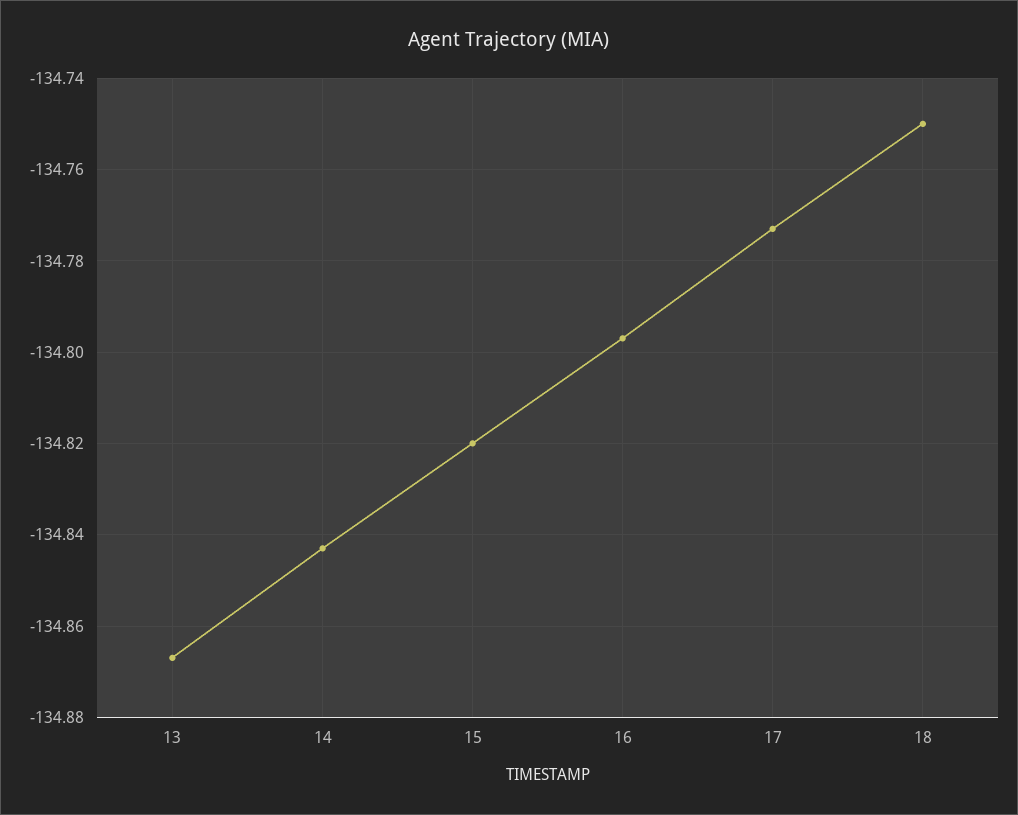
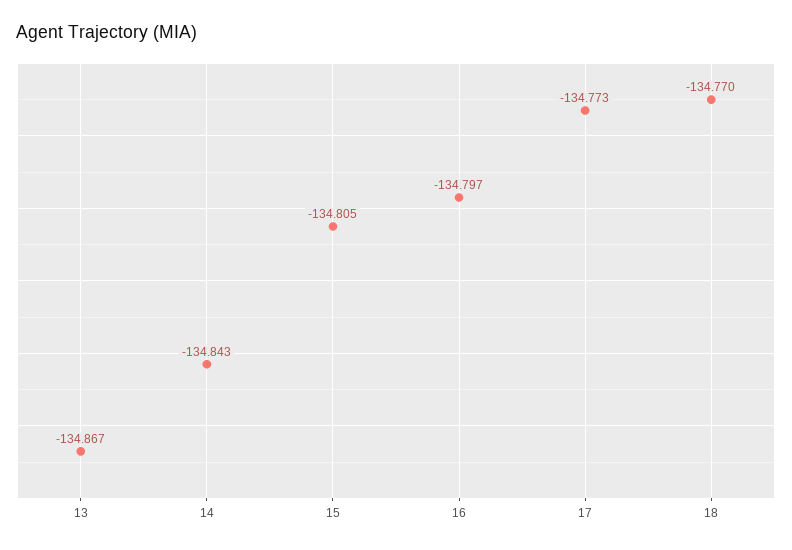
  {
    "13": -134.867,
    "14": -134.843,
-   "15": -134.82,
+   "15": -134.805,
    "16": -134.797,
    "17": -134.773,
-   "18": -134.75
+   "18": -134.77
  }

